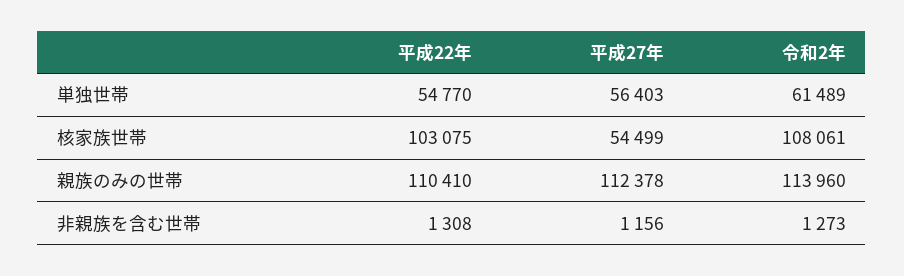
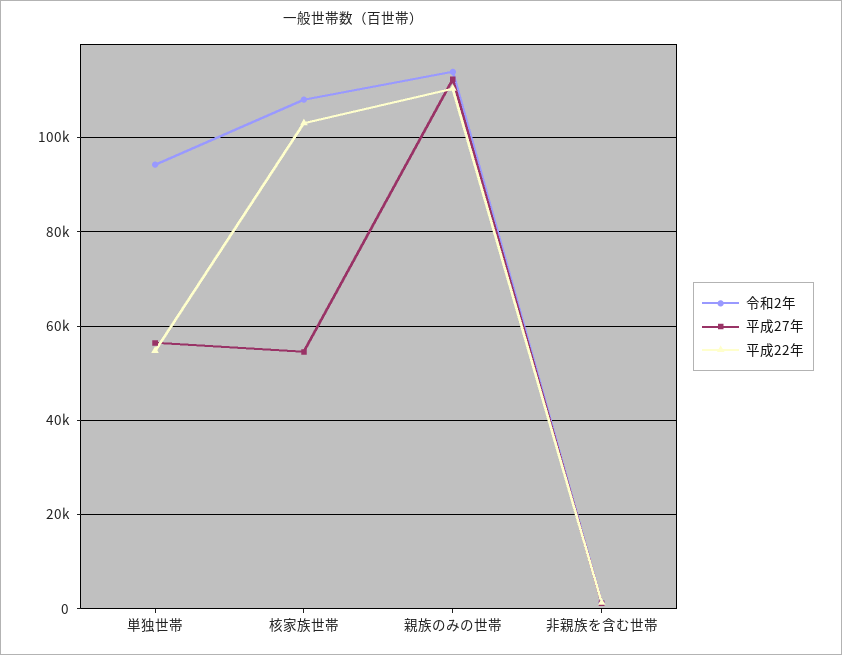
  {
    "平成22年": {
      "単独世帯": 54770,
      "核家族世帯": 103075,
      "親族のみの世帯": 110410,
      "非親族を含む世帯": 1308
    },
    "平成27年": {
      "単独世帯": 56403,
      "核家族世帯": 54499,
      "親族のみの世帯": 112378,
      "非親族を含む世帯": 1156
    },
    "令和2年": {
-     "単独世帯": 61489,
+     "単独世帯": 94000,
      "核家族世帯": 108061,
      "親族のみの世帯": 113960,
      "非親族を含む世帯": 1273
    }
  }

